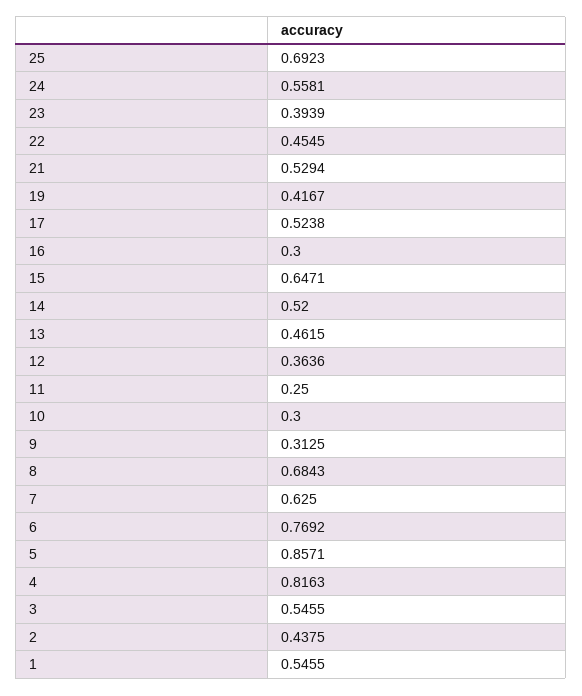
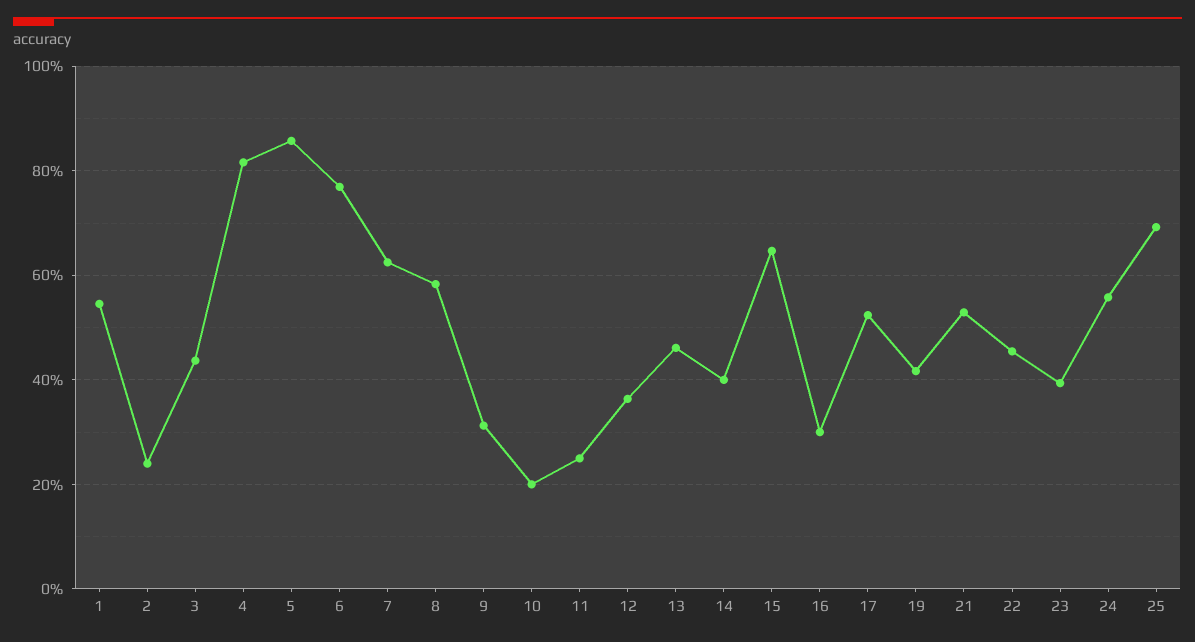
  {
    "25": 0.6923,
    "24": 0.5581,
    "23": 0.3939,
    "22": 0.4545,
    "21": 0.5294,
    "19": 0.4167,
    "17": 0.5238,
    "16": 0.3,
    "15": 0.6471,
-   "14": 0.52,
+   "14": 0.4,
    "13": 0.4615,
    "12": 0.3636,
    "11": 0.25,
-   "10": 0.3,
+   "10": 0.2,
    "9": 0.3125,
-   "8": 0.6843,
+   "8": 0.58,
    "7": 0.625,
    "6": 0.7692,
    "5": 0.8571,
    "4": 0.8163,
-   "3": 0.5455,
+   "3": 0.44,
-   "2": 0.4375,
+   "2": 0.24,
    "1": 0.5455
  }

